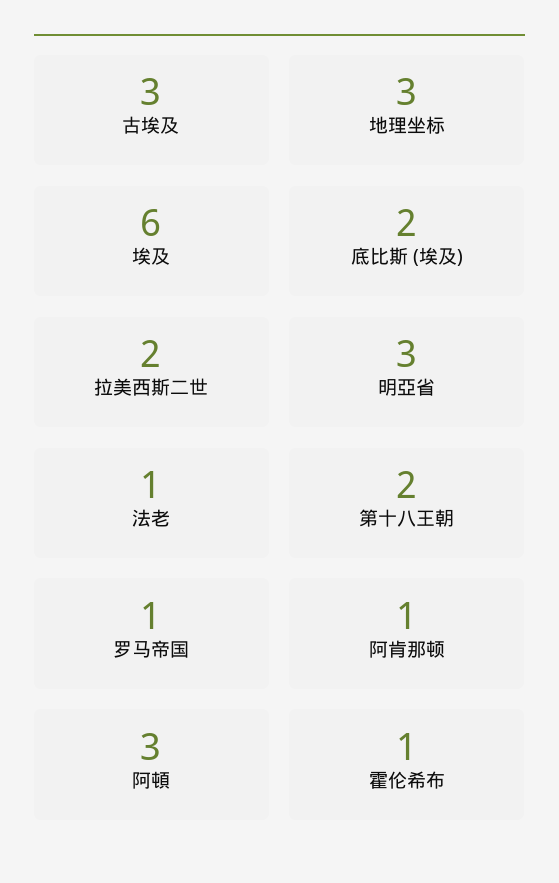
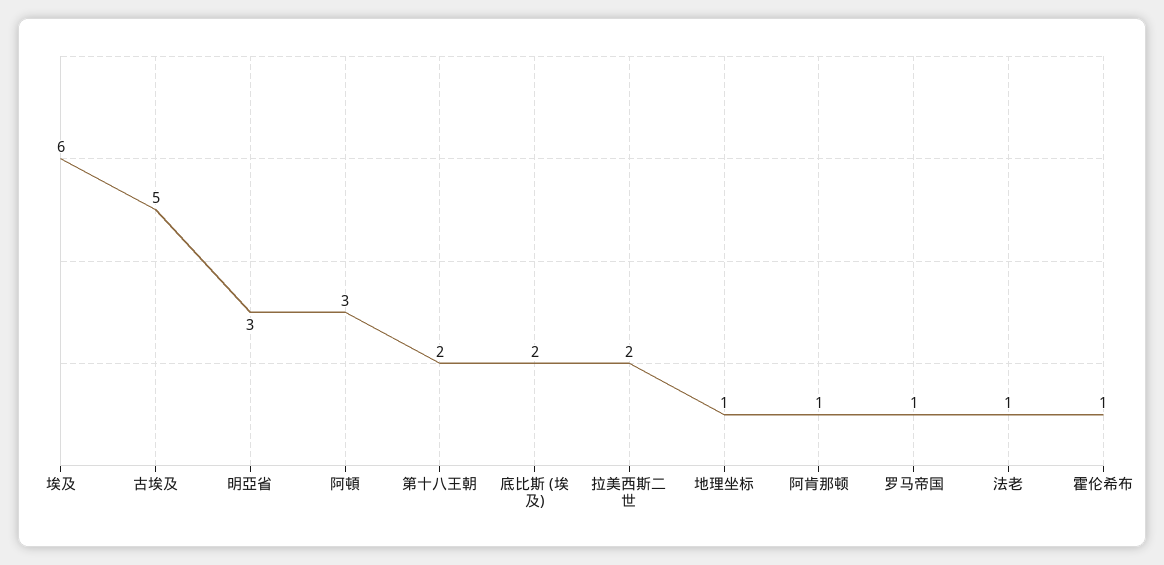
  {
-   "古埃及": 3,
+   "古埃及": 5,
-   "地理坐标": 3,
+   "地理坐标": 1,
    "埃及": 6,
    "底比斯 (埃及)": 2,
    "拉美西斯二世": 2,
    "明亞省": 3,
    "法老": 1,
    "第十八王朝": 2,
    "罗马帝国": 1,
    "阿肯那顿": 1,
    "阿頓": 3,
    "霍伦希布": 1
  }

